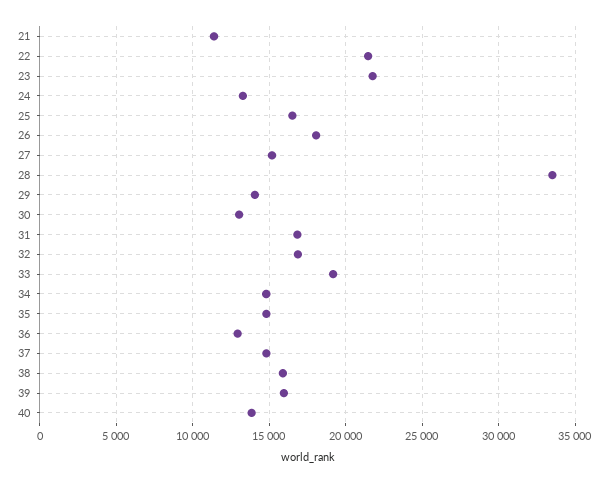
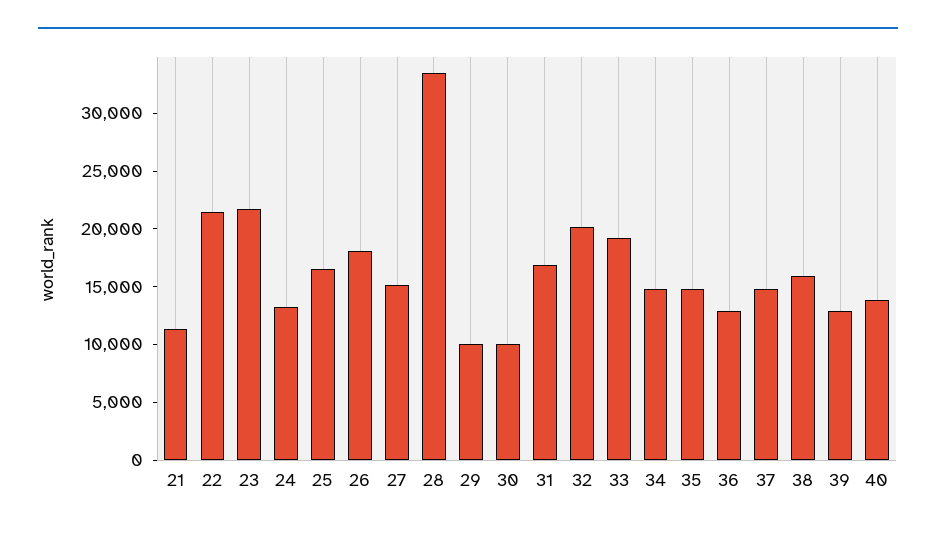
  {
    "21": 11500,
    "22": 21500,
    "23": 21500,
    "24": 13500,
    "25": 16500,
    "26": 18000,
    "27": 15000,
    "28": 33500,
-   "29": 14000,
+   "29": 10000,
-   "30": 13000,
+   "30": 10000,
    "31": 17000,
-   "32": 17000,
+   "32": 20000,
    "33": 19000,
    "34": 15000,
    "35": 15000,
    "36": 13000,
    "37": 15000,
    "38": 16000,
-   "39": 16000,
+   "39": 13000,
    "40": 14000
  }

